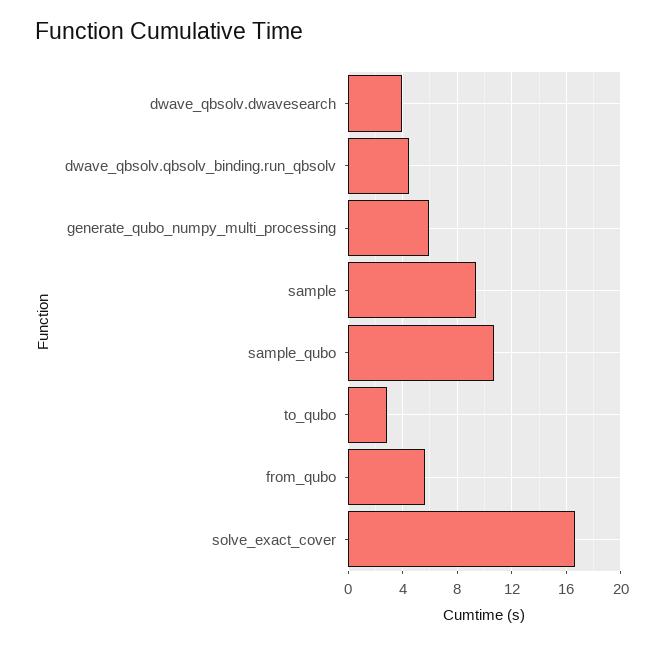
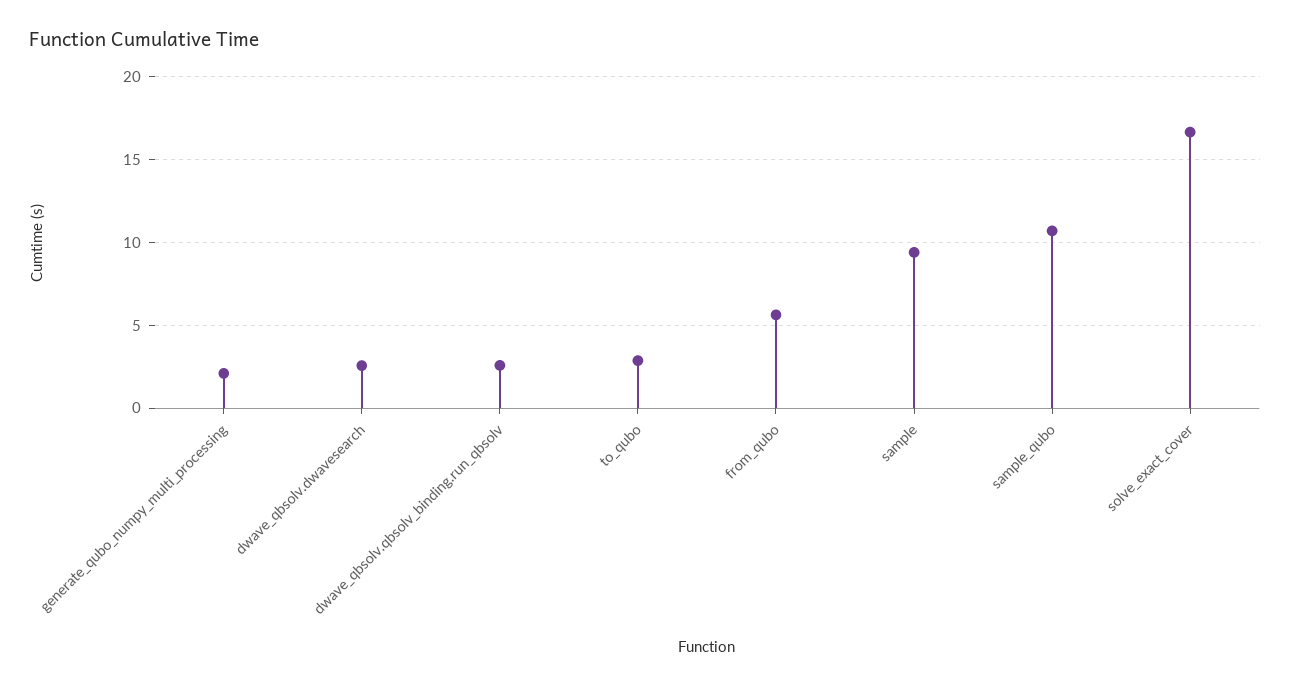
  {
-   "dwave_qbsolv.dwavesearch": 4,
+   "dwave_qbsolv.dwavesearch": 2.5,
-   "dwave_qbsolv.qbsolv_binding.run_qbsolv": 4.5,
+   "dwave_qbsolv.qbsolv_binding.run_qbsolv": 2.5,
-   "generate_qubo_numpy_multi_processing": 6,
+   "generate_qubo_numpy_multi_processing": 2,
    "sample": 9.5,
    "sample_qubo": 10.5,
    "to_qubo": 3,
    "from_qubo": 5.5,
    "solve_exact_cover": 16.5
  }

